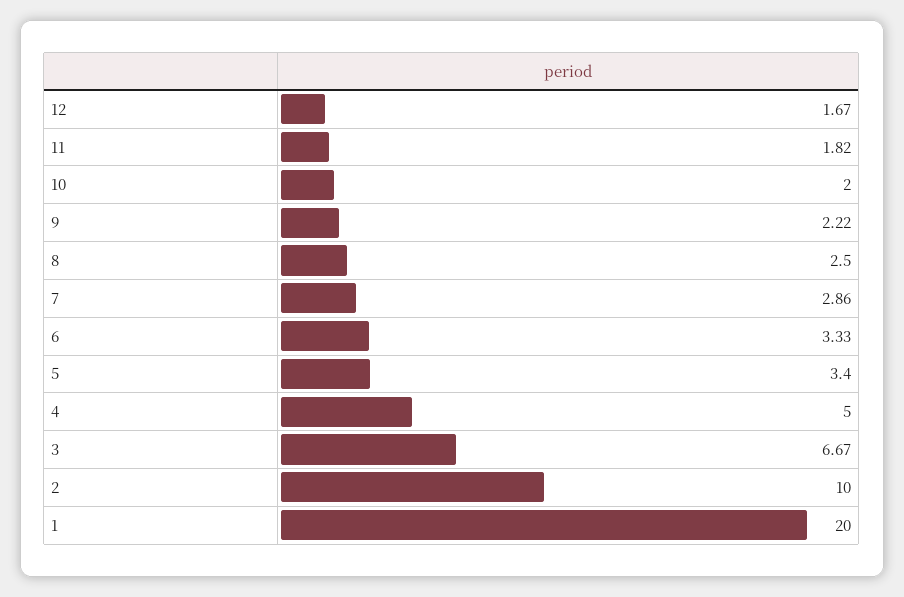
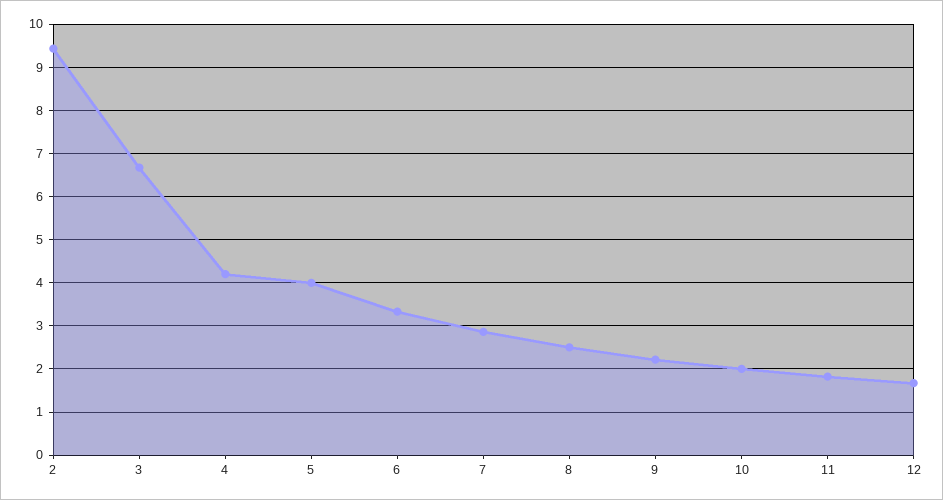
  {
    "12": 1.67,
    "11": 1.82,
    "10": 2,
    "9": 2.22,
    "8": 2.5,
    "7": 2.86,
    "6": 3.33,
-   "5": 3.4,
+   "5": 4,
-   "4": 5,
+   "4": 4.2,
    "3": 6.67,
-   "2": 10,
+   "2": 9.4
-   "1": 20
  }

